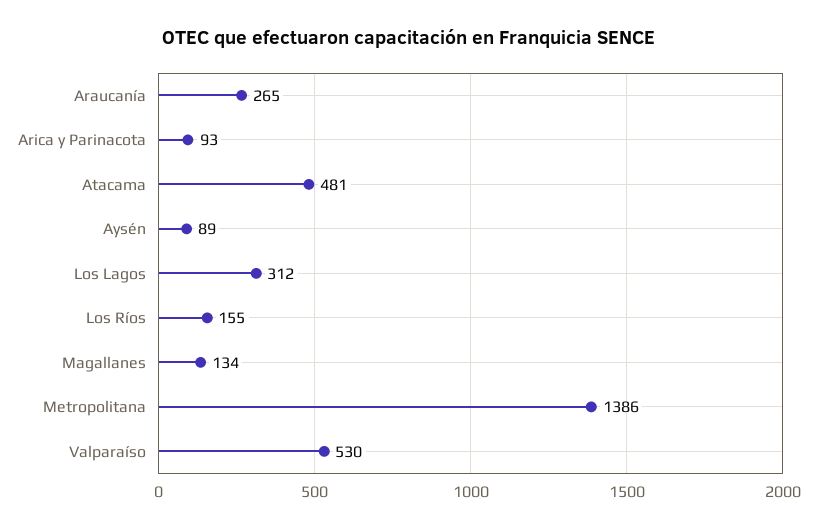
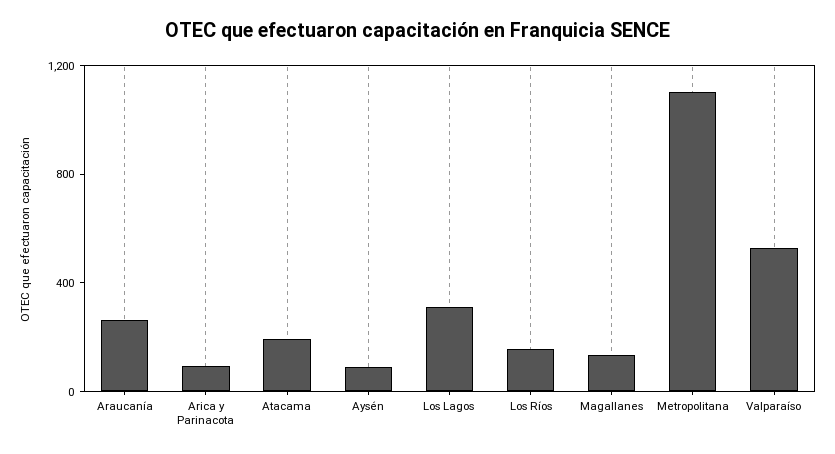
  {
    "Araucanía": 265,
    "Arica y Parinacota": 93,
-   "Atacama": 481,
+   "Atacama": 200,
    "Aysén": 89,
    "Los Lagos": 312,
    "Los Ríos": 155,
    "Magallanes": 134,
-   "Metropolitana": 1386,
+   "Metropolitana": 1100,
    "Valparaíso": 530
  }

